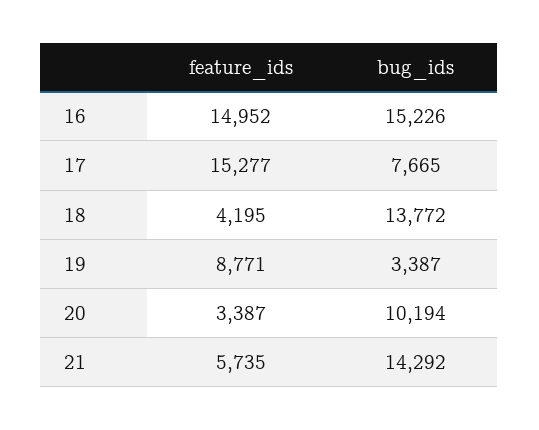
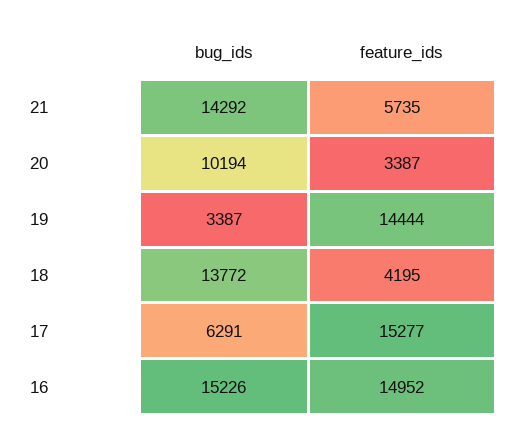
  {
    "feature_ids": {
      "16": 14952,
      "17": 15277,
      "18": 4195,
-     "19": 8771,
+     "19": 14444,
      "20": 3387,
      "21": 5735
    },
    "bug_ids": {
      "16": 15226,
-     "17": 7665,
+     "17": 6291,
      "18": 13772,
      "19": 3387,
      "20": 10194,
      "21": 14292
    }
  }

